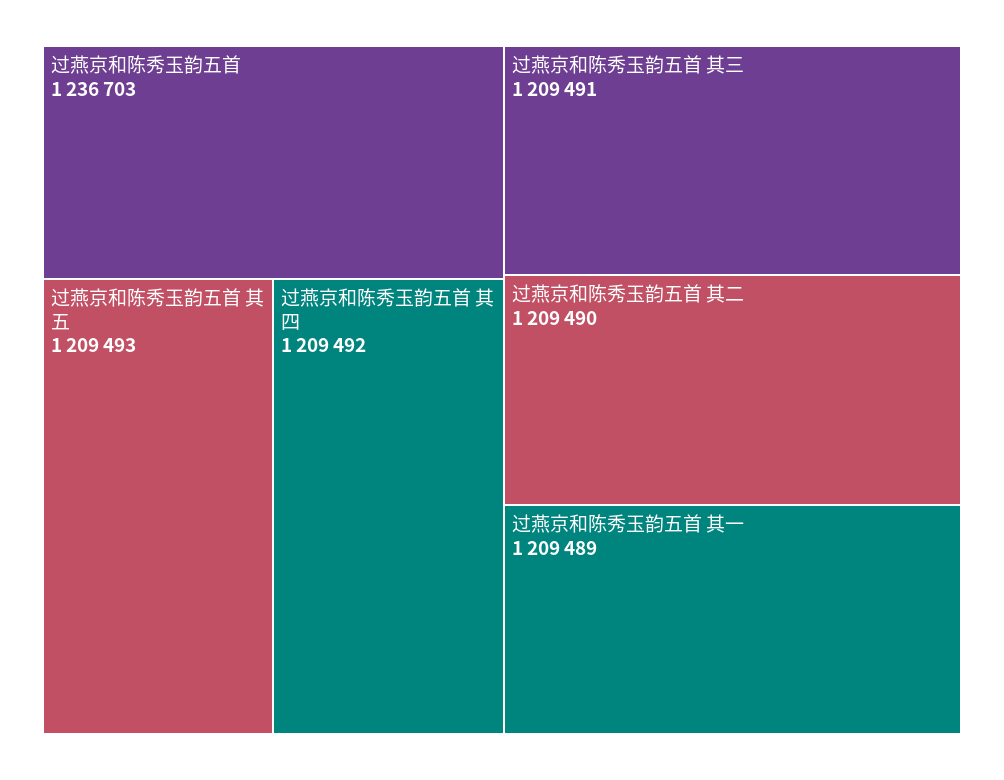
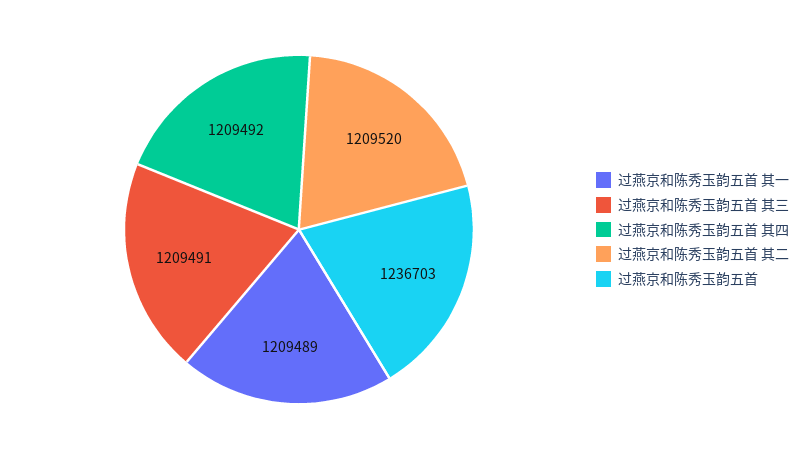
  {
    "过燕京和陈秀玉韵五首": 1236703,
-   "过燕京和陈秀玉韵五首 其五": 1209493,
    "过燕京和陈秀玉韵五首 其四": 1209492,
    "过燕京和陈秀玉韵五首 其三": 1209491,
-   "过燕京和陈秀玉韵五首 其二": 1209490,
+   "过燕京和陈秀玉韵五首 其二": 1209520,
    "过燕京和陈秀玉韵五首 其一": 1209489
  }

